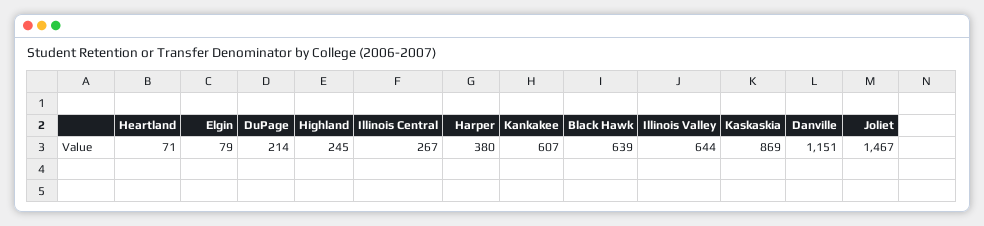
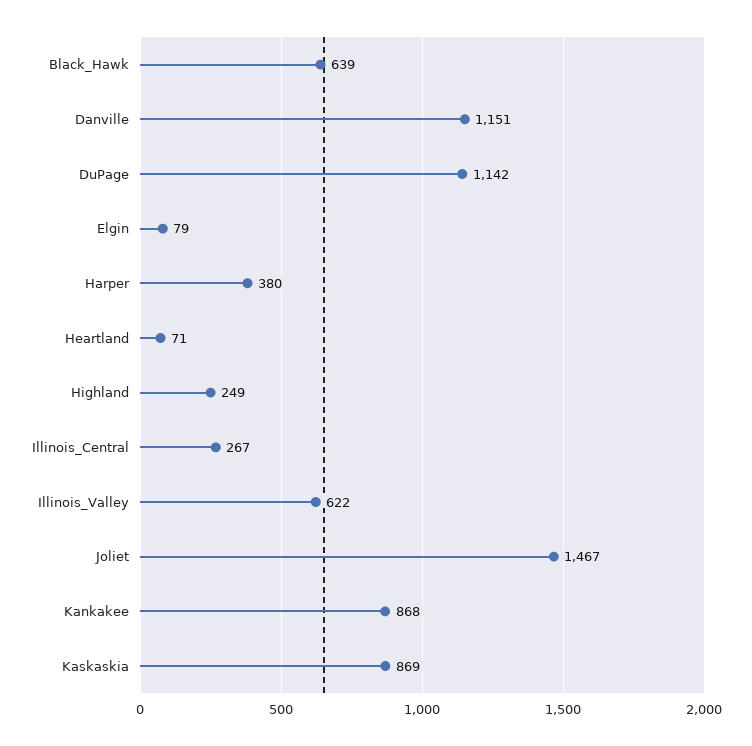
  {
    "Heartland": 71,
    "Elgin": 79,
-   "DuPage": 214,
+   "DuPage": 1142,
-   "Highland": 245,
+   "Highland": 249,
    "Illinois Central": 267,
    "Harper": 380,
-   "Kankakee": 607,
+   "Kankakee": 868,
    "Black Hawk": 639,
-   "Illinois Valley": 644,
+   "Illinois Valley": 622,
    "Kaskaskia": 869,
    "Danville": 1151,
    "Joliet": 1467
  }

